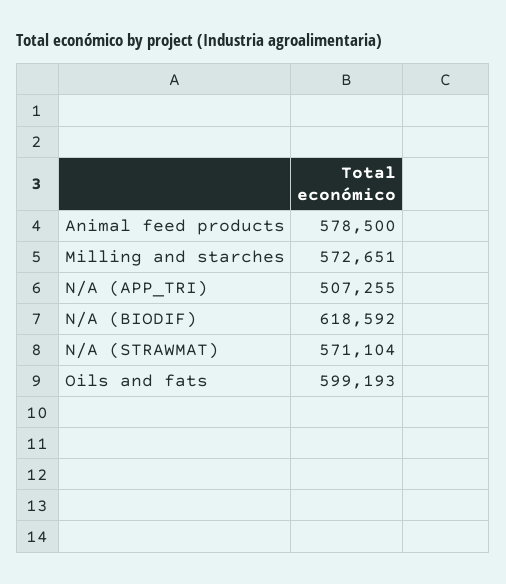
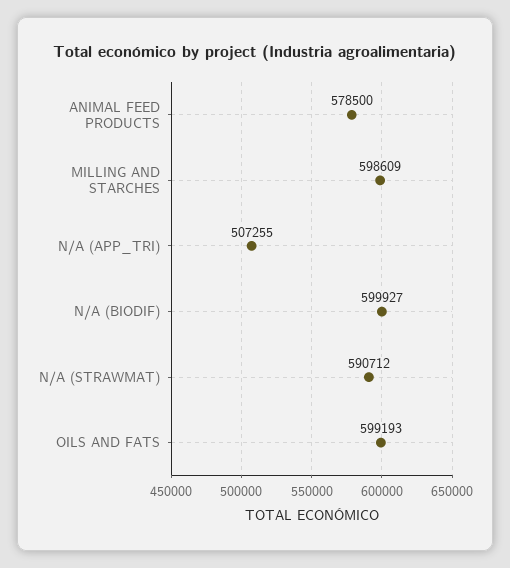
  {
    "Animal feed products": 578500,
-   "Milling and starches": 572651,
+   "Milling and starches": 598609,
    "N/A (APP_TRI)": 507255,
-   "N/A (BIODIF)": 618592,
+   "N/A (BIODIF)": 599927,
-   "N/A (STRAWMAT)": 571104,
+   "N/A (STRAWMAT)": 590712,
    "Oils and fats": 599193
  }

